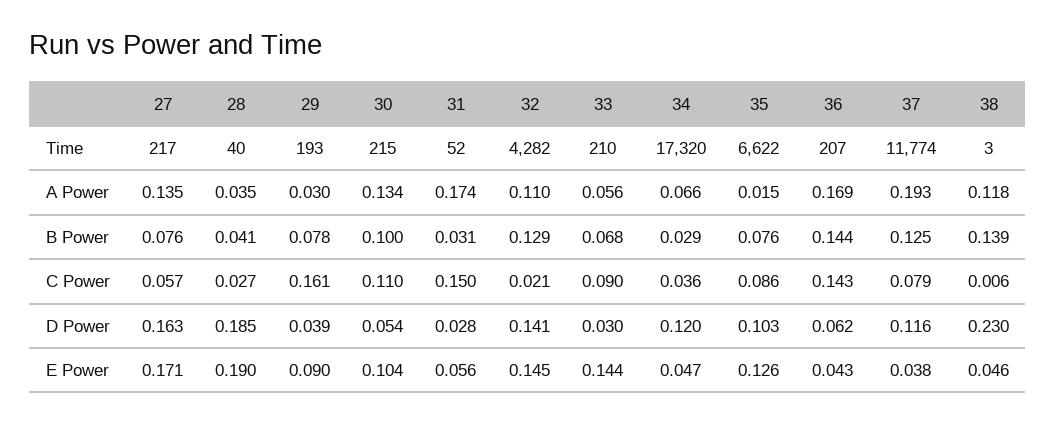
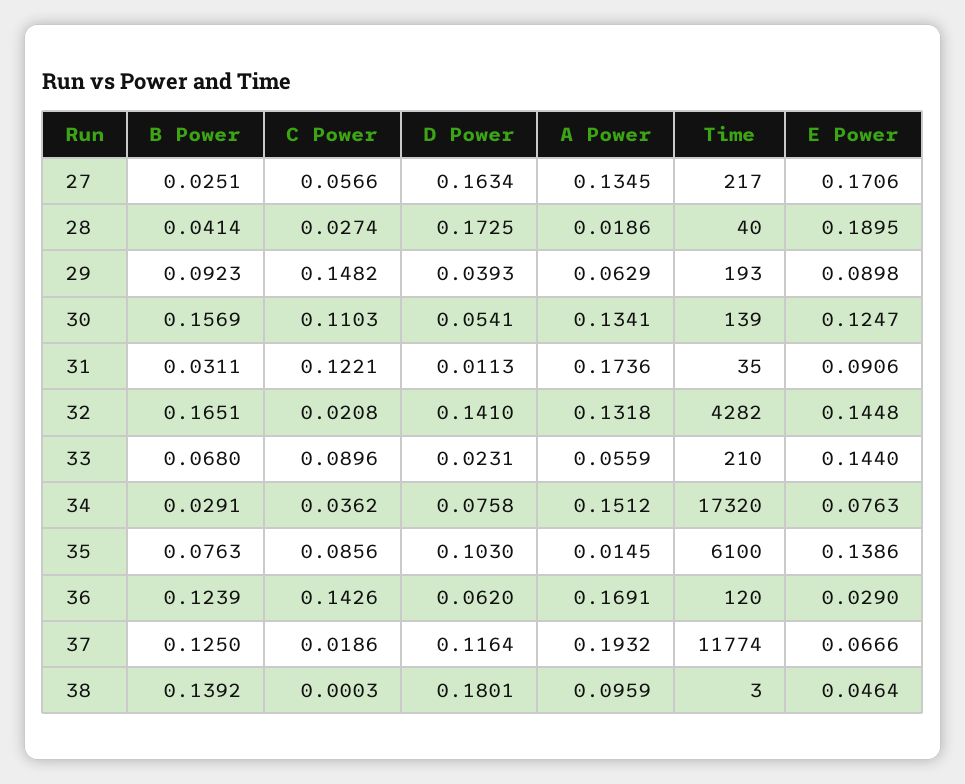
  {
    "27": {
      "Time": 217,
      "A Power": 0.1345,
-     "B Power": 0.076,
+     "B Power": 0.0251,
      "C Power": 0.0566,
      "D Power": 0.1634,
      "E Power": 0.1706
    },
    "28": {
      "Time": 40,
-     "A Power": 0.035,
+     "A Power": 0.0186,
      "B Power": 0.0414,
      "C Power": 0.0274,
-     "D Power": 0.185,
+     "D Power": 0.1725,
      "E Power": 0.1895
    },
    "29": {
      "Time": 193,
-     "A Power": 0.03,
+     "A Power": 0.0629,
-     "B Power": 0.078,
+     "B Power": 0.0923,
-     "C Power": 0.161,
+     "C Power": 0.1482,
      "D Power": 0.0393,
      "E Power": 0.0898
    },
    "30": {
-     "Time": 215,
+     "Time": 139,
      "A Power": 0.1341,
-     "B Power": 0.1,
+     "B Power": 0.1569,
      "C Power": 0.1103,
      "D Power": 0.0541,
-     "E Power": 0.104
+     "E Power": 0.1247
    },
    "31": {
-     "Time": 52,
+     "Time": 35,
      "A Power": 0.1736,
      "B Power": 0.0311,
-     "C Power": 0.15,
+     "C Power": 0.1221,
-     "D Power": 0.028,
+     "D Power": 0.0113,
-     "E Power": 0.056
+     "E Power": 0.0906
    },
    "32": {
      "Time": 4282,
-     "A Power": 0.11,
+     "A Power": 0.1318,
-     "B Power": 0.129,
+     "B Power": 0.1651,
      "C Power": 0.0208,
      "D Power": 0.141,
      "E Power": 0.1448
    },
    "33": {
      "Time": 210,
      "A Power": 0.0559,
      "B Power": 0.068,
      "C Power": 0.0896,
-     "D Power": 0.03,
+     "D Power": 0.0231,
      "E Power": 0.144
    },
    "34": {
      "Time": 17320,
-     "A Power": 0.066,
+     "A Power": 0.1512,
      "B Power": 0.0291,
      "C Power": 0.0362,
-     "D Power": 0.12,
+     "D Power": 0.0758,
-     "E Power": 0.047
+     "E Power": 0.0763
    },
    "35": {
-     "Time": 6622,
+     "Time": 6100,
      "A Power": 0.0145,
      "B Power": 0.0763,
      "C Power": 0.0856,
      "D Power": 0.103,
-     "E Power": 0.126
+     "E Power": 0.1386
    },
    "36": {
-     "Time": 207,
+     "Time": 120,
      "A Power": 0.1691,
-     "B Power": 0.144,
+     "B Power": 0.1239,
      "C Power": 0.1426,
      "D Power": 0.062,
-     "E Power": 0.043
+     "E Power": 0.029
    },
    "37": {
      "Time": 11774,
      "A Power": 0.1932,
      "B Power": 0.125,
-     "C Power": 0.079,
+     "C Power": 0.0186,
      "D Power": 0.1164,
-     "E Power": 0.038
+     "E Power": 0.0666
    },
    "38": {
      "Time": 3,
-     "A Power": 0.118,
+     "A Power": 0.0959,
      "B Power": 0.1392,
-     "C Power": 0.006,
+     "C Power": 0.0003,
-     "D Power": 0.23,
+     "D Power": 0.1801,
      "E Power": 0.0464
    }
  }

